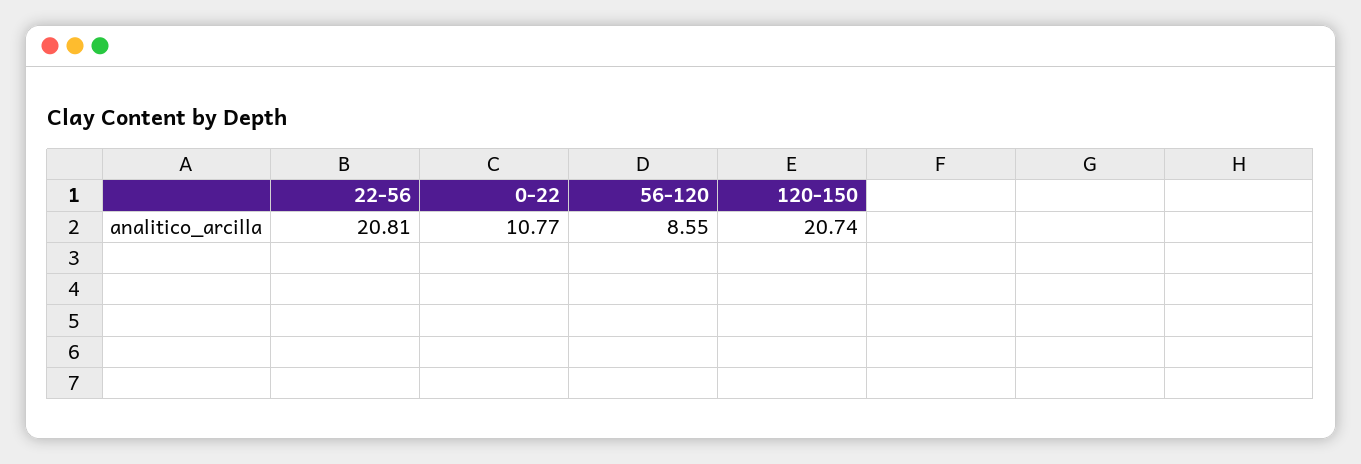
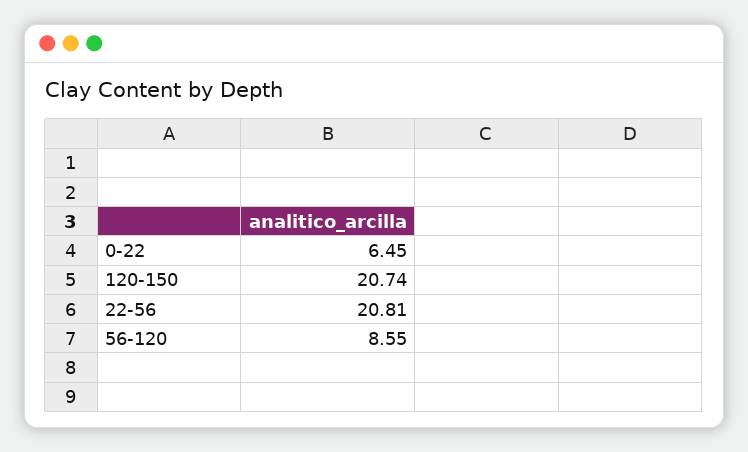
  {
    "22-56": 20.81,
-   "0-22": 10.77,
+   "0-22": 6.45,
    "56-120": 8.55,
    "120-150": 20.74
  }

